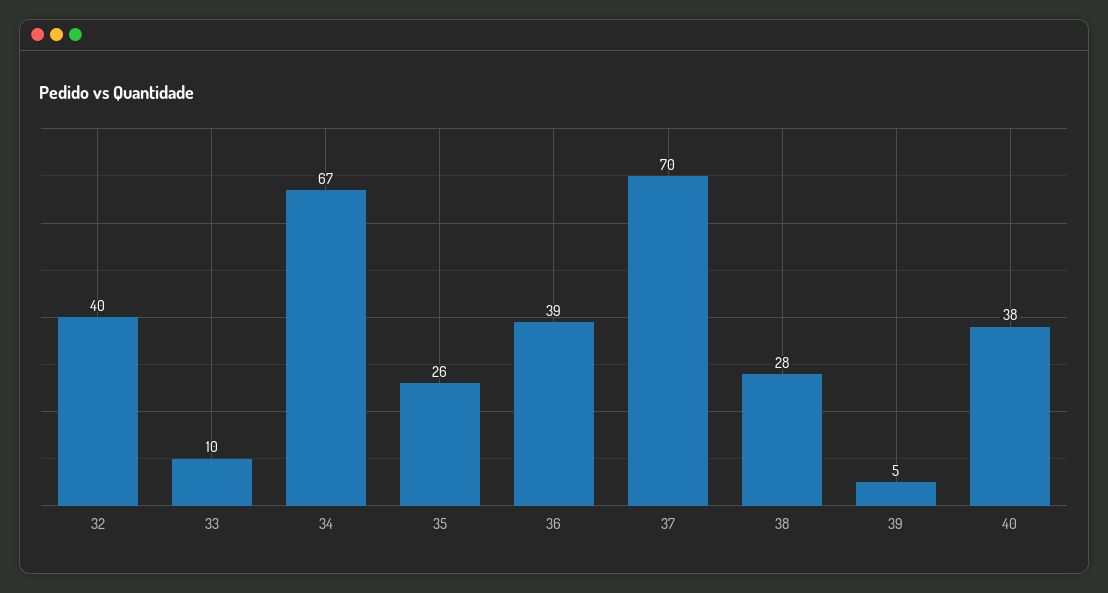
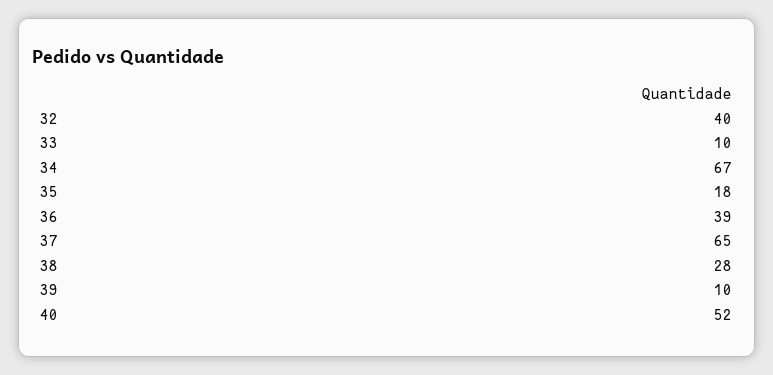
  {
    "32": 40,
    "33": 10,
    "34": 67,
-   "35": 26,
+   "35": 18,
    "36": 39,
-   "37": 70,
+   "37": 65,
    "38": 28,
-   "39": 5,
+   "39": 10,
-   "40": 38
+   "40": 52
  }

